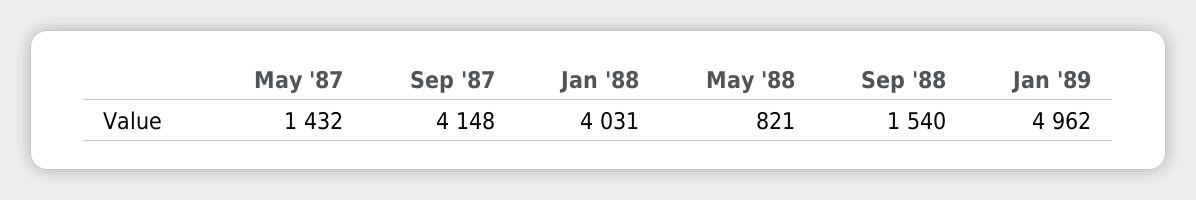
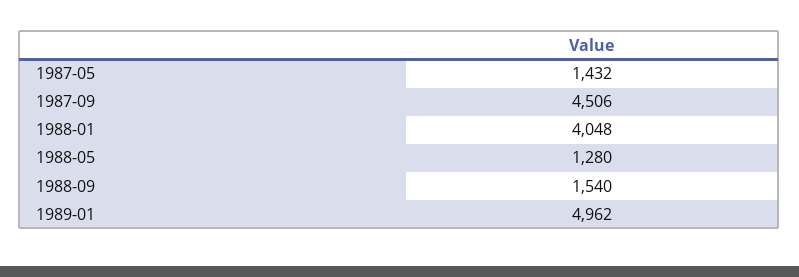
  {
    "May '87": 1432,
-   "Sep '87": 4148,
+   "Sep '87": 4506,
-   "Jan '88": 4031,
+   "Jan '88": 4048,
-   "May '88": 821,
+   "May '88": 1280,
    "Sep '88": 1540,
    "Jan '89": 4962
  }

